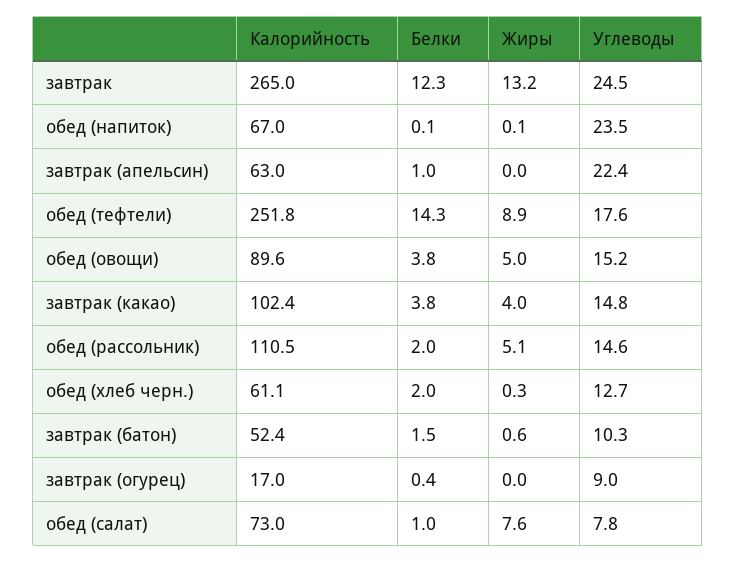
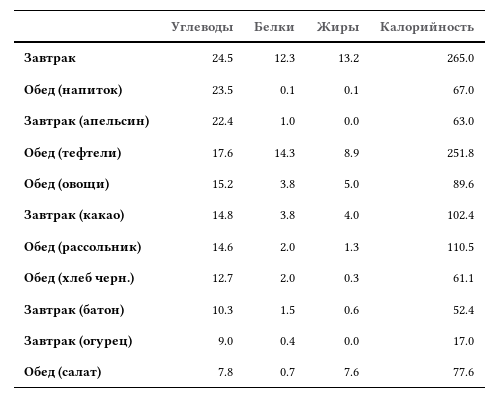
  {
    "Калорийность": {
      "завтрак": 265,
      "обед (напиток)": 67,
      "завтрак (апельсин)": 63,
      "обед (тефтели)": 251.8,
      "обед (овощи)": 89.6,
      "завтрак (какао)": 102.4,
      "обед (рассольник)": 110.5,
      "обед (хлеб черн.)": 61.1,
      "завтрак (батон)": 52.4,
      "завтрак (огурец)": 17,
-     "обед (салат)": 73
+     "обед (салат)": 77.6
    },
    "Белки": {
      "завтрак": 12.3,
      "обед (напиток)": 0.1,
      "завтрак (апельсин)": 1,
      "обед (тефтели)": 14.3,
      "обед (овощи)": 3.8,
      "завтрак (какао)": 3.8,
      "обед (рассольник)": 2,
      "обед (хлеб черн.)": 2,
      "завтрак (батон)": 1.5,
      "завтрак (огурец)": 0.4,
-     "обед (салат)": 1
+     "обед (салат)": 0.7
    },
    "Жиры": {
      "завтрак": 13.2,
      "обед (напиток)": 0.1,
      "завтрак (апельсин)": 0,
      "обед (тефтели)": 8.9,
      "обед (овощи)": 5,
      "завтрак (какао)": 4,
-     "обед (рассольник)": 5.1,
+     "обед (рассольник)": 1.3,
      "обед (хлеб черн.)": 0.3,
      "завтрак (батон)": 0.6,
      "завтрак (огурец)": 0,
      "обед (салат)": 7.6
    },
    "Углеводы": {
      "завтрак": 24.5,
      "обед (напиток)": 23.5,
      "завтрак (апельсин)": 22.4,
      "обед (тефтели)": 17.6,
      "обед (овощи)": 15.2,
      "завтрак (какао)": 14.8,
      "обед (рассольник)": 14.6,
      "обед (хлеб черн.)": 12.7,
      "завтрак (батон)": 10.3,
      "завтрак (огурец)": 9,
      "обед (салат)": 7.8
    }
  }

